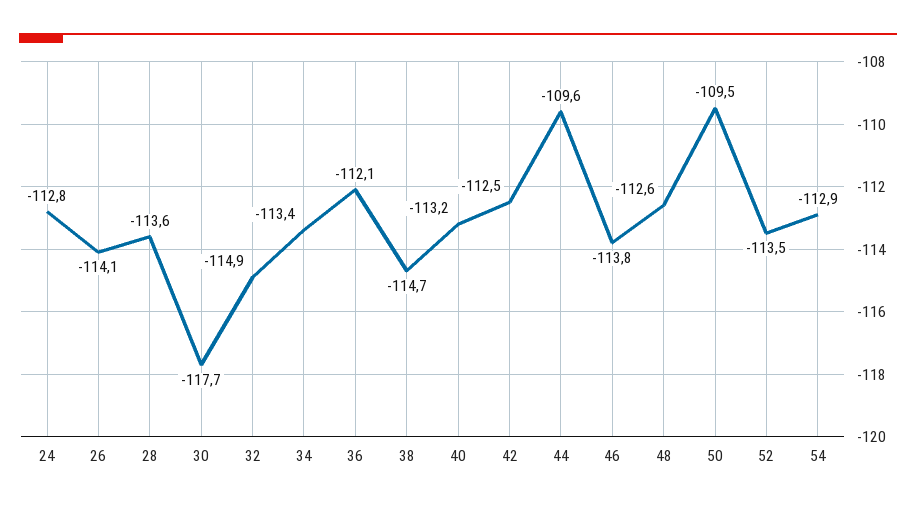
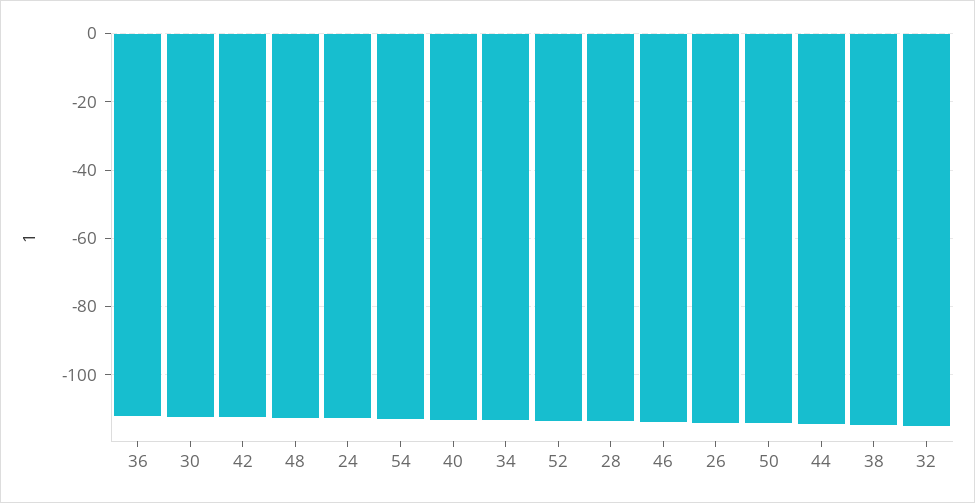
  {
    "24": -112.8,
    "26": -114.1,
    "28": -113.6,
-   "30": -117.7,
+   "30": -112,
    "32": -114.9,
    "34": -113.4,
    "36": -112.1,
    "38": -114.7,
    "40": -113.2,
    "42": -112.5,
-   "44": -109.6,
+   "44": -114,
    "46": -113.8,
    "48": -112.6,
-   "50": -109.5,
+   "50": -114,
    "52": -113.5,
    "54": -112.9
  }

